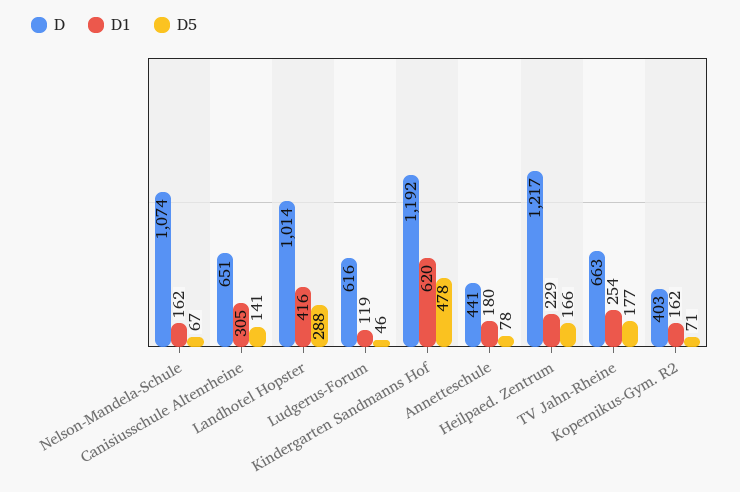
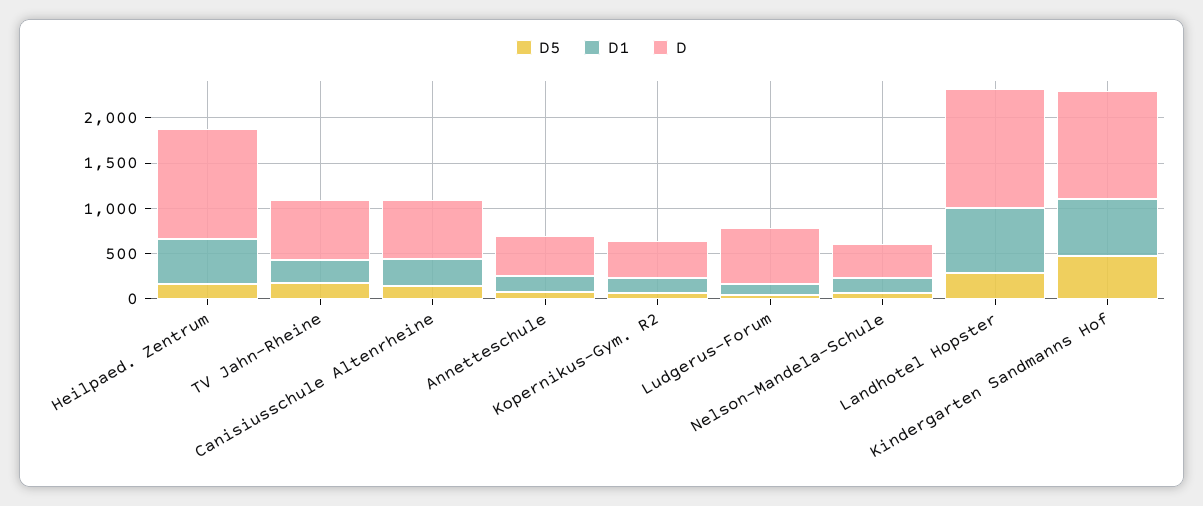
  {
    "D": {
-     "Nelson-Mandela-Schule": 1074,
+     "Nelson-Mandela-Schule": 400,
      "Canisiusschule Altenrheine": 651,
-     "Landhotel Hopster": 1014,
+     "Landhotel Hopster": 1300,
      "Ludgerus-Forum": 616,
      "Kindergarten Sandmanns Hof": 1192,
      "Annetteschule": 441,
      "Heilpaed. Zentrum": 1217,
      "TV Jahn-Rheine": 663,
      "Kopernikus-Gym. R2": 403
    },
    "D1": {
      "Nelson-Mandela-Schule": 162,
      "Canisiusschule Altenrheine": 305,
-     "Landhotel Hopster": 416,
+     "Landhotel Hopster": 700,
      "Ludgerus-Forum": 119,
      "Kindergarten Sandmanns Hof": 620,
      "Annetteschule": 180,
-     "Heilpaed. Zentrum": 229,
+     "Heilpaed. Zentrum": 500,
      "TV Jahn-Rheine": 254,
      "Kopernikus-Gym. R2": 162
    },
    "D5": {
      "Nelson-Mandela-Schule": 67,
      "Canisiusschule Altenrheine": 141,
      "Landhotel Hopster": 288,
      "Ludgerus-Forum": 46,
      "Kindergarten Sandmanns Hof": 478,
      "Annetteschule": 78,
      "Heilpaed. Zentrum": 166,
      "TV Jahn-Rheine": 177,
      "Kopernikus-Gym. R2": 71
    }
  }

